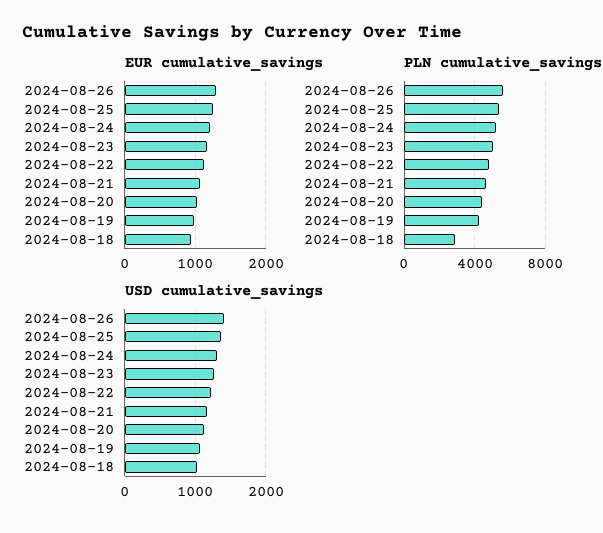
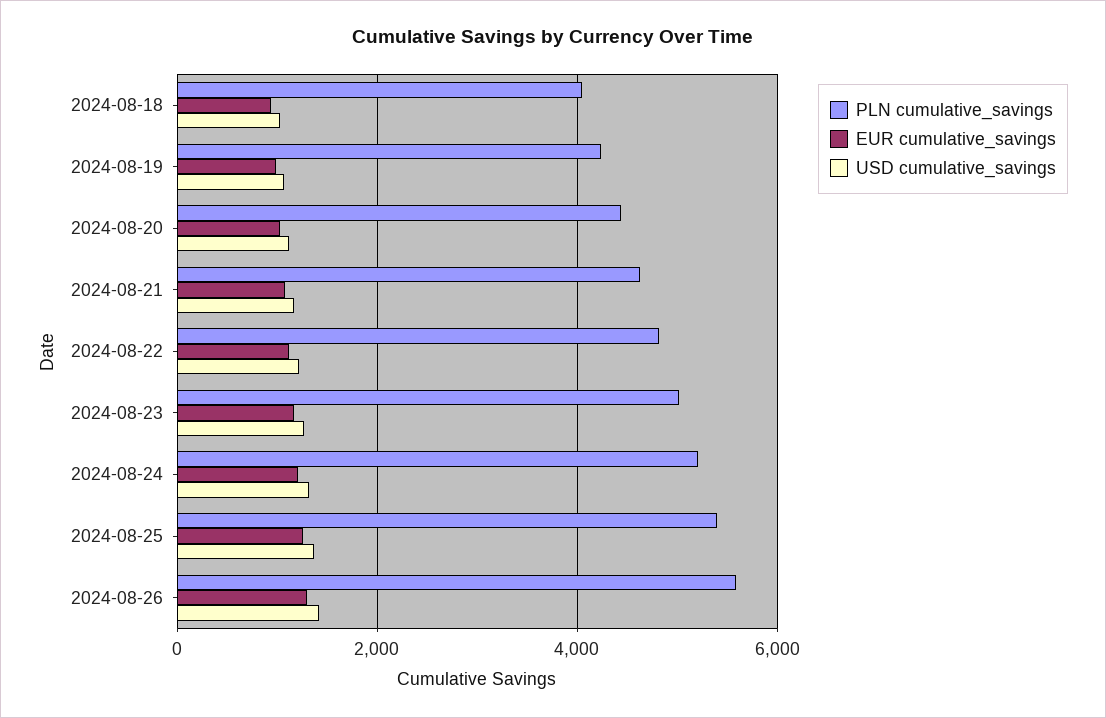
  {
    "EUR cumulative_savings": {
      "2024-08-26": 1300,
      "2024-08-25": 1300,
      "2024-08-24": 1200,
      "2024-08-23": 1200,
      "2024-08-22": 1100,
      "2024-08-21": 1100,
      "2024-08-20": 1000,
      "2024-08-19": 1000,
      "2024-08-18": 900
    },
    "PLN cumulative_savings": {
      "2024-08-26": 5600,
      "2024-08-25": 5400,
      "2024-08-24": 5200,
      "2024-08-23": 5000,
      "2024-08-22": 4800,
      "2024-08-21": 4600,
      "2024-08-20": 4400,
      "2024-08-19": 4200,
-     "2024-08-18": 3000
+     "2024-08-18": 4000
    },
    "USD cumulative_savings": {
      "2024-08-26": 1400,
      "2024-08-25": 1400,
      "2024-08-24": 1300,
      "2024-08-23": 1300,
      "2024-08-22": 1200,
      "2024-08-21": 1200,
      "2024-08-20": 1100,
      "2024-08-19": 1100,
      "2024-08-18": 1000
    }
  }

